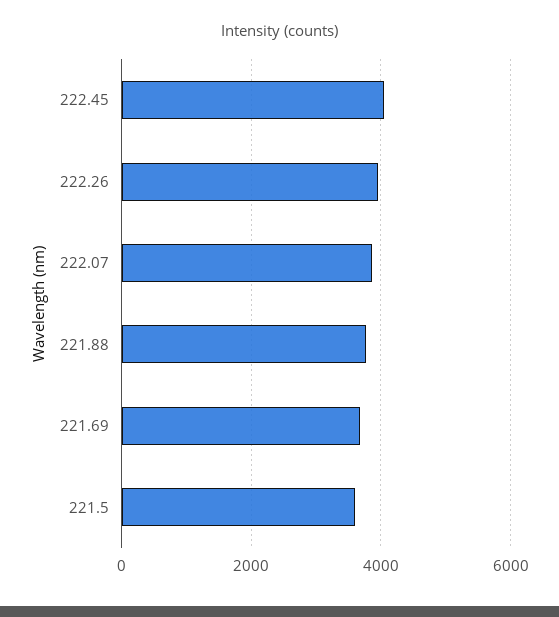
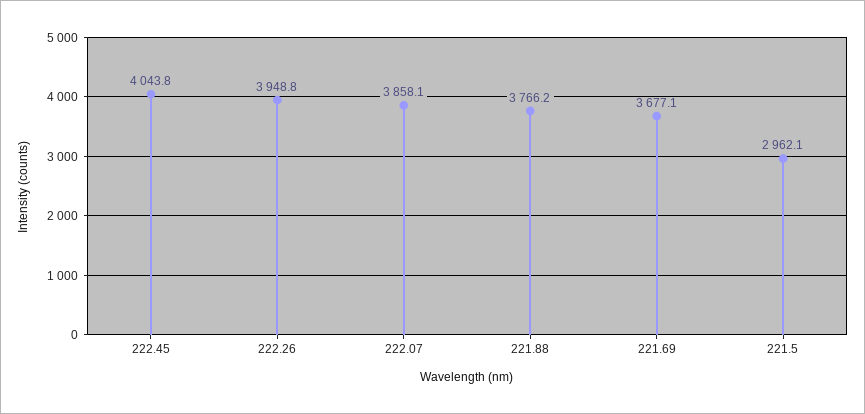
  {
    "222.45": 4043.8,
    "222.26": 3948.8,
    "222.07": 3858.1,
    "221.88": 3766.2,
    "221.69": 3677.1,
-   "221.5": 3600
+   "221.5": 2962.1
  }

